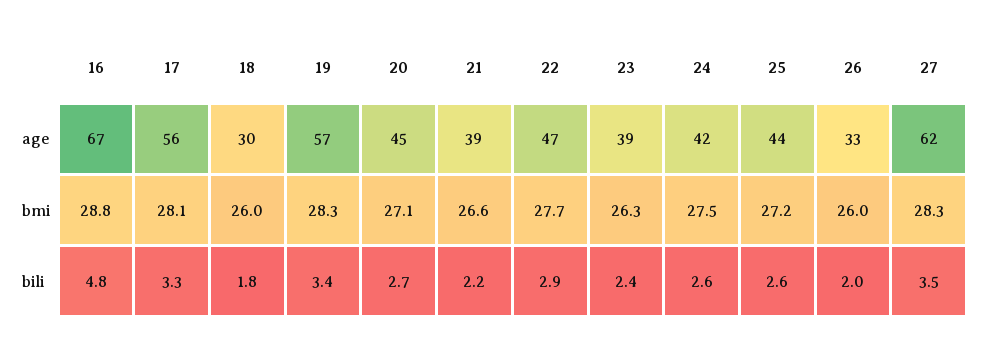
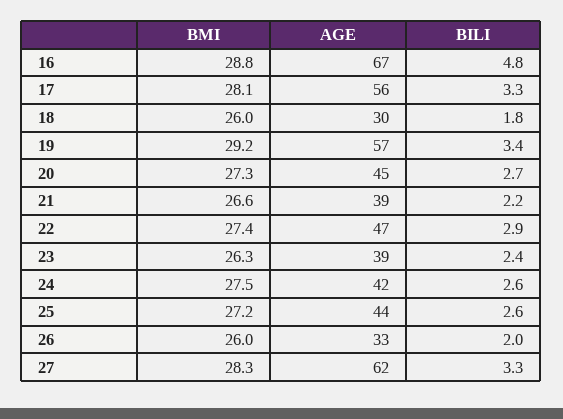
  {
    "16": {
      "age": 67,
      "bmi": 28.8,
      "bili": 4.8
    },
    "17": {
      "age": 56,
      "bmi": 28.1,
      "bili": 3.3
    },
    "18": {
      "age": 30,
      "bmi": 26,
      "bili": 1.8
    },
    "19": {
      "age": 57,
-     "bmi": 28.3,
+     "bmi": 29.2,
      "bili": 3.4
    },
    "20": {
      "age": 45,
-     "bmi": 27.1,
+     "bmi": 27.3,
      "bili": 2.7
    },
    "21": {
      "age": 39,
      "bmi": 26.6,
      "bili": 2.2
    },
    "22": {
      "age": 47,
-     "bmi": 27.7,
+     "bmi": 27.4,
      "bili": 2.9
    },
    "23": {
      "age": 39,
      "bmi": 26.3,
      "bili": 2.4
    },
    "24": {
      "age": 42,
      "bmi": 27.5,
      "bili": 2.6
    },
    "25": {
      "age": 44,
      "bmi": 27.2,
      "bili": 2.6
    },
    "26": {
      "age": 33,
      "bmi": 26,
      "bili": 2
    },
    "27": {
      "age": 62,
      "bmi": 28.3,
-     "bili": 3.5
+     "bili": 3.3
    }
  }

